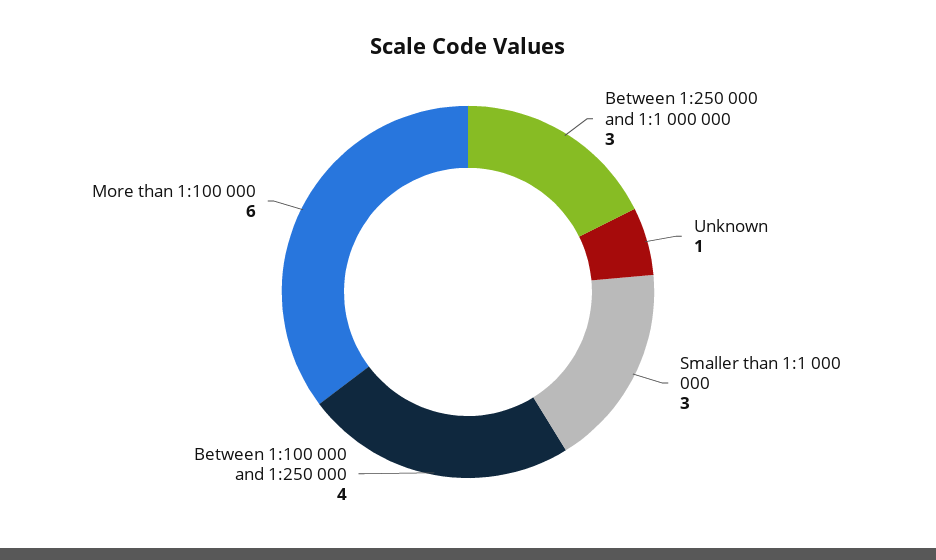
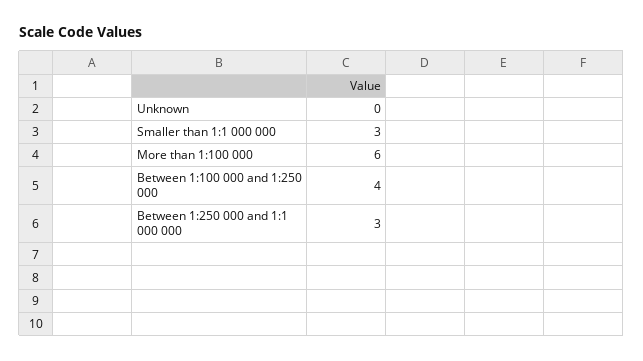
  {
    "Between 1:250 000 and 1:1 000 000": 3,
-   "Unknown": 1,
+   "Unknown": 0,
    "Smaller than 1:1 000 000": 3,
    "Between 1:100 000 and 1:250 000": 4,
    "More than 1:100 000": 6
  }

